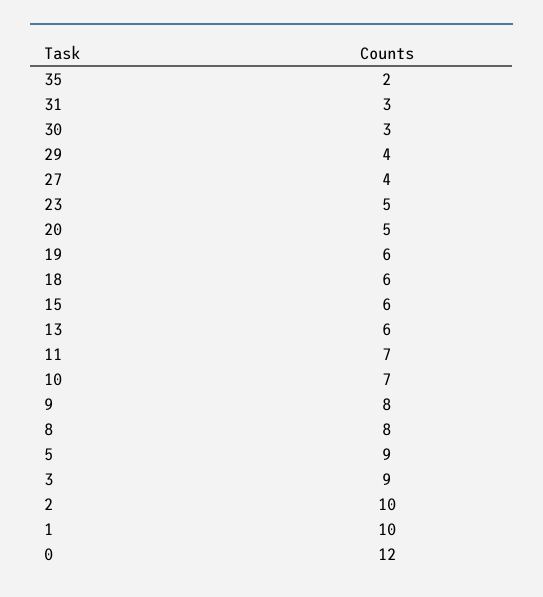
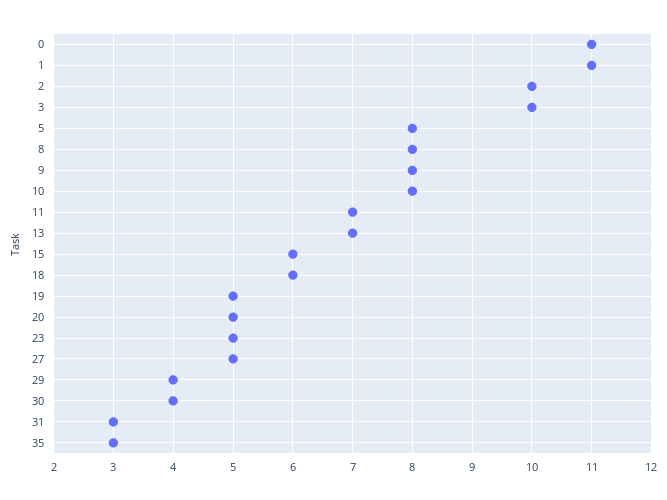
  {
-   "35": 2,
+   "35": 3,
    "31": 3,
-   "30": 3,
+   "30": 4,
    "29": 4,
-   "27": 4,
+   "27": 5,
    "23": 5,
    "20": 5,
-   "19": 6,
+   "19": 5,
    "18": 6,
    "15": 6,
-   "13": 6,
+   "13": 7,
    "11": 7,
-   "10": 7,
+   "10": 8,
    "9": 8,
    "8": 8,
-   "5": 9,
+   "5": 8,
-   "3": 9,
+   "3": 10,
    "2": 10,
-   "1": 10,
+   "1": 11,
-   "0": 12
+   "0": 11
  }

